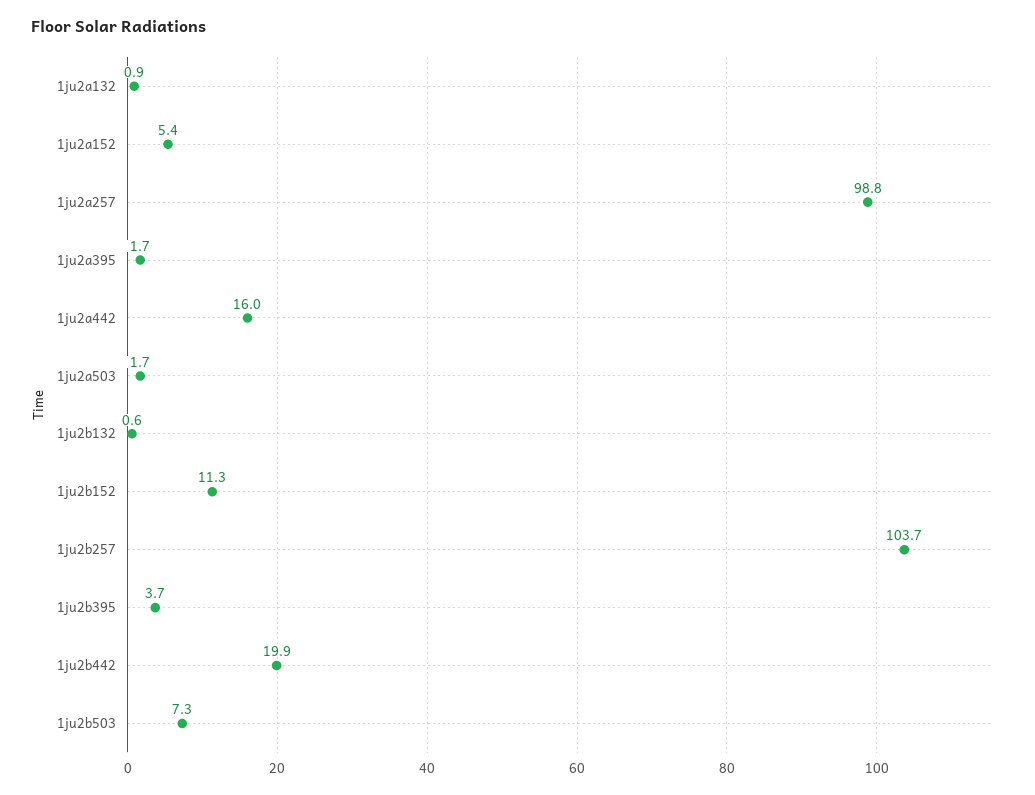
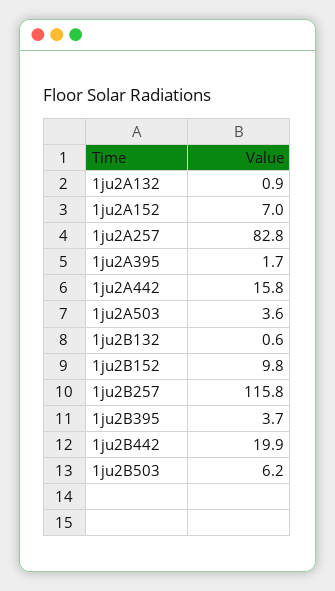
  {
    "1ju2a132": 0.9,
-   "1ju2a152": 5.4,
+   "1ju2a152": 7,
-   "1ju2a257": 98.8,
+   "1ju2a257": 82.8,
    "1ju2a395": 1.7,
-   "1ju2a442": 16,
+   "1ju2a442": 15.8,
-   "1ju2a503": 1.7,
+   "1ju2a503": 3.6,
    "1ju2b132": 0.6,
-   "1ju2b152": 11.3,
+   "1ju2b152": 9.8,
-   "1ju2b257": 103.7,
+   "1ju2b257": 115.8,
    "1ju2b395": 3.7,
    "1ju2b442": 19.9,
-   "1ju2b503": 7.3
+   "1ju2b503": 6.2
  }

